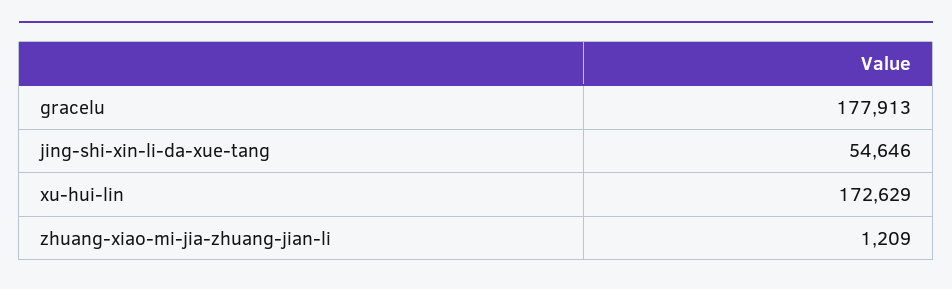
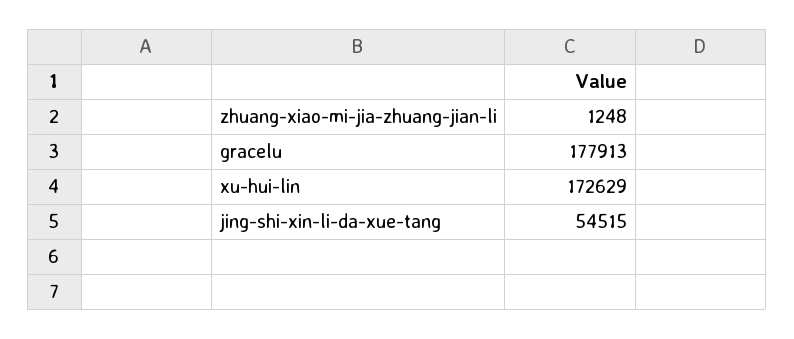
  {
    "gracelu": 177913,
-   "jing-shi-xin-li-da-xue-tang": 54646,
+   "jing-shi-xin-li-da-xue-tang": 54515,
    "xu-hui-lin": 172629,
-   "zhuang-xiao-mi-jia-zhuang-jian-li": 1209
+   "zhuang-xiao-mi-jia-zhuang-jian-li": 1248
  }

